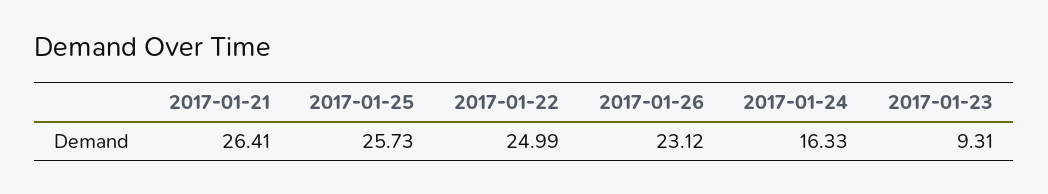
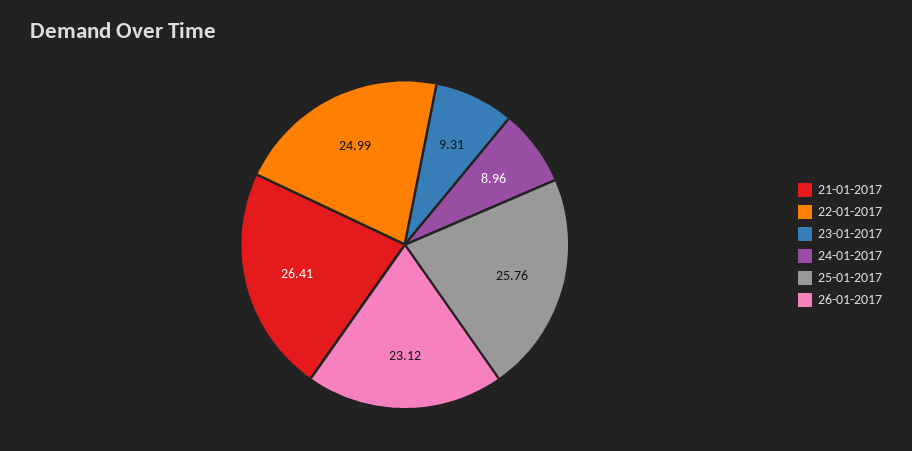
  {
    "2017-01-21": 26.41,
-   "2017-01-25": 25.73,
+   "2017-01-25": 25.76,
    "2017-01-22": 24.99,
    "2017-01-26": 23.12,
-   "2017-01-24": 16.33,
+   "2017-01-24": 8.96,
    "2017-01-23": 9.31
  }

